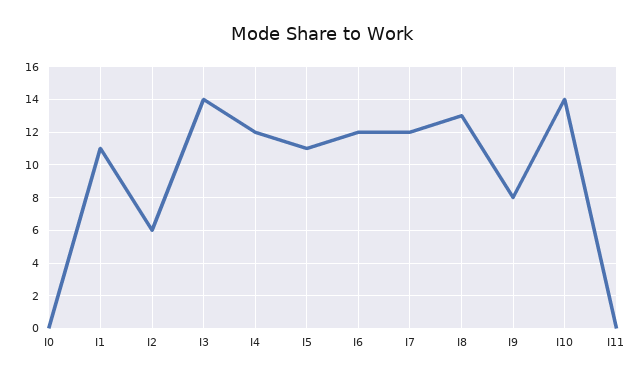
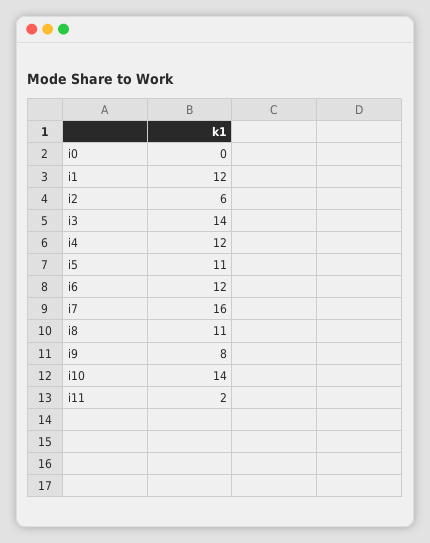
  {
    "I0": 0,
-   "I1": 11,
+   "I1": 12,
    "I2": 6,
    "I3": 14,
    "I4": 12,
    "I5": 11,
    "I6": 12,
-   "I7": 12,
+   "I7": 16,
-   "I8": 13,
+   "I8": 11,
    "I9": 8,
    "I10": 14,
-   "I11": 0
+   "I11": 2
  }

